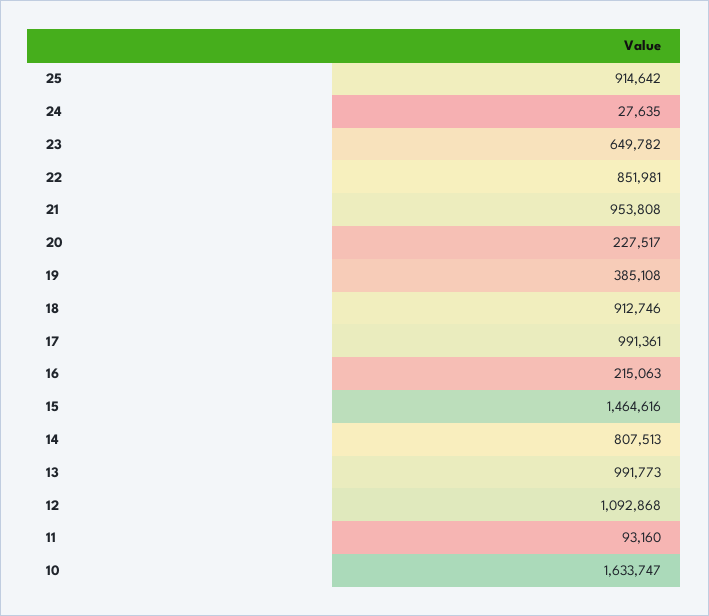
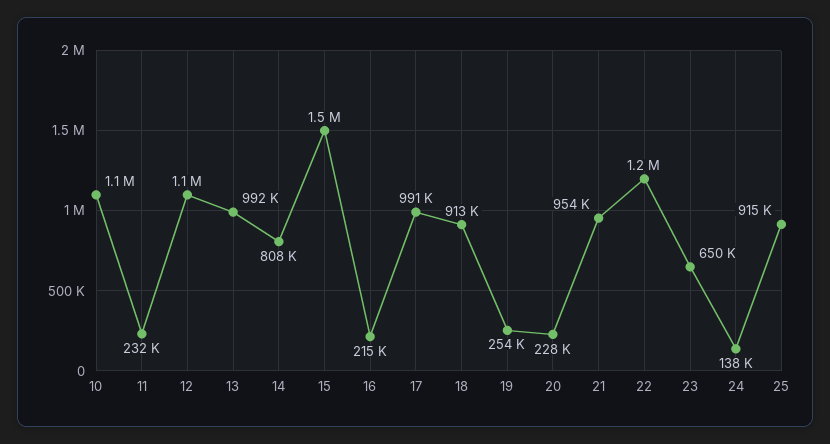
  {
    "25": 914642,
-   "24": 27635,
+   "24": 138000,
    "23": 649782,
-   "22": 851981,
+   "22": 1200000,
    "21": 953808,
    "20": 227517,
-   "19": 385108,
+   "19": 254000,
    "18": 912746,
    "17": 991361,
    "16": 215063,
    "15": 1464616,
    "14": 807513,
    "13": 991773,
    "12": 1092868,
-   "11": 93160,
+   "11": 232000,
-   "10": 1633747
+   "10": 1100000
  }

